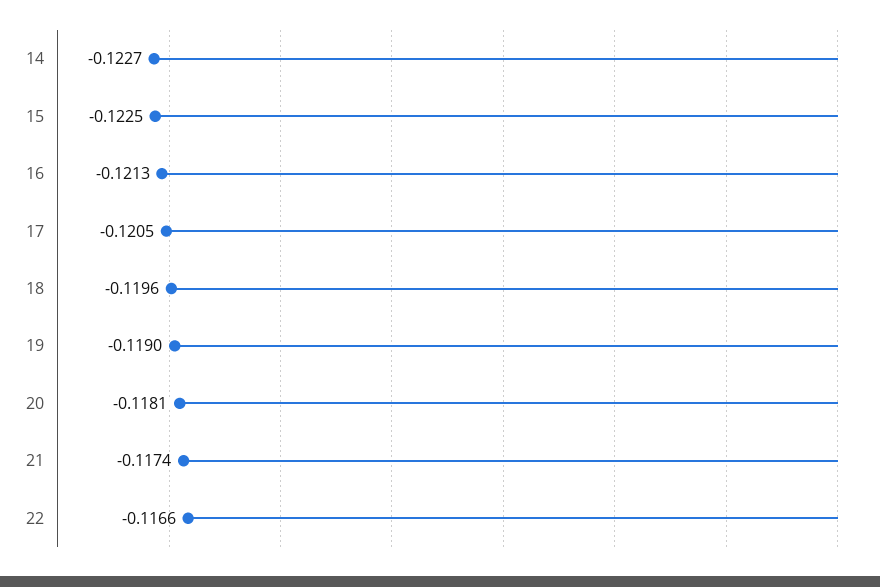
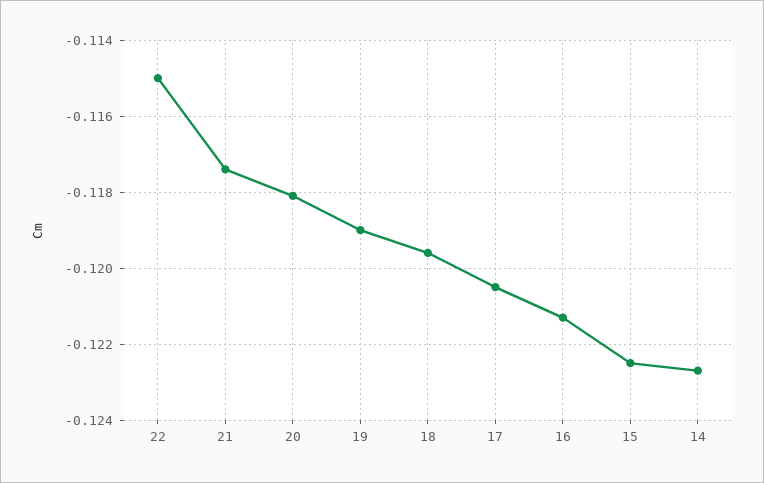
  {
    "14": -0.1227,
    "15": -0.1225,
    "16": -0.1213,
    "17": -0.1205,
    "18": -0.1196,
    "19": -0.119,
    "20": -0.1181,
    "21": -0.1174,
-   "22": -0.1166
+   "22": -0.115
  }

